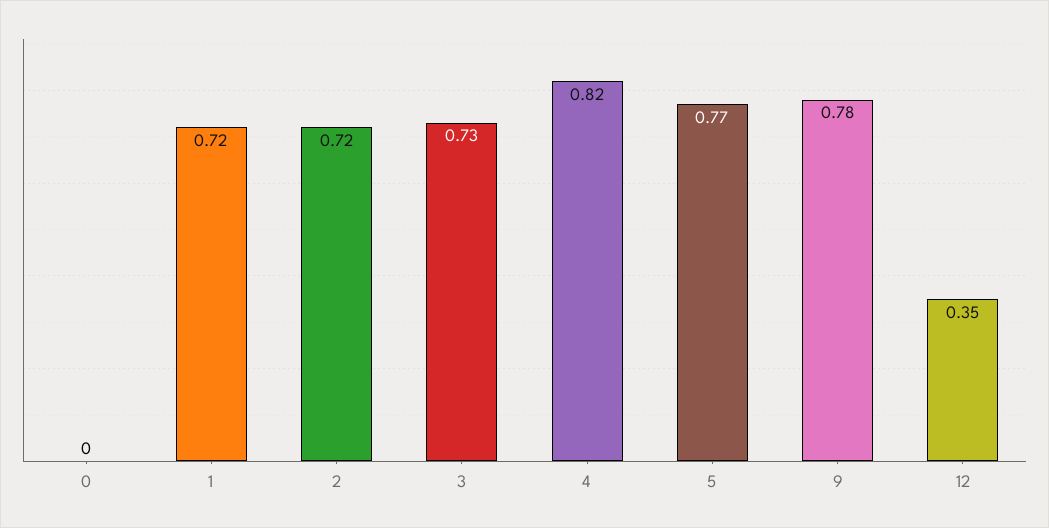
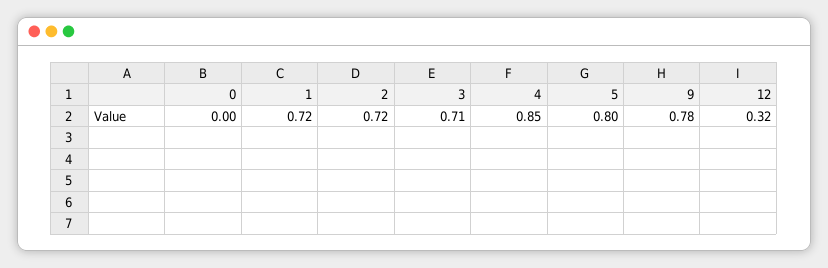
  {
    "0": 0,
    "1": 0.72,
    "2": 0.72,
-   "3": 0.73,
+   "3": 0.71,
-   "4": 0.82,
+   "4": 0.85,
-   "5": 0.77,
+   "5": 0.8,
    "9": 0.78,
-   "12": 0.35
+   "12": 0.32
  }

